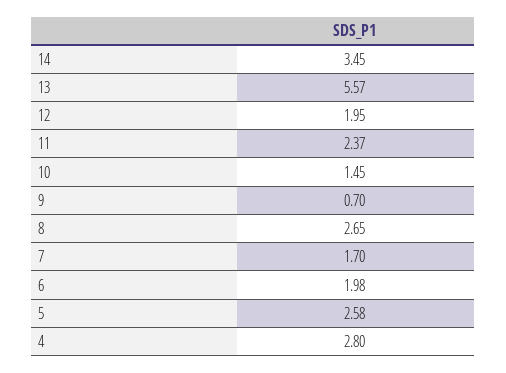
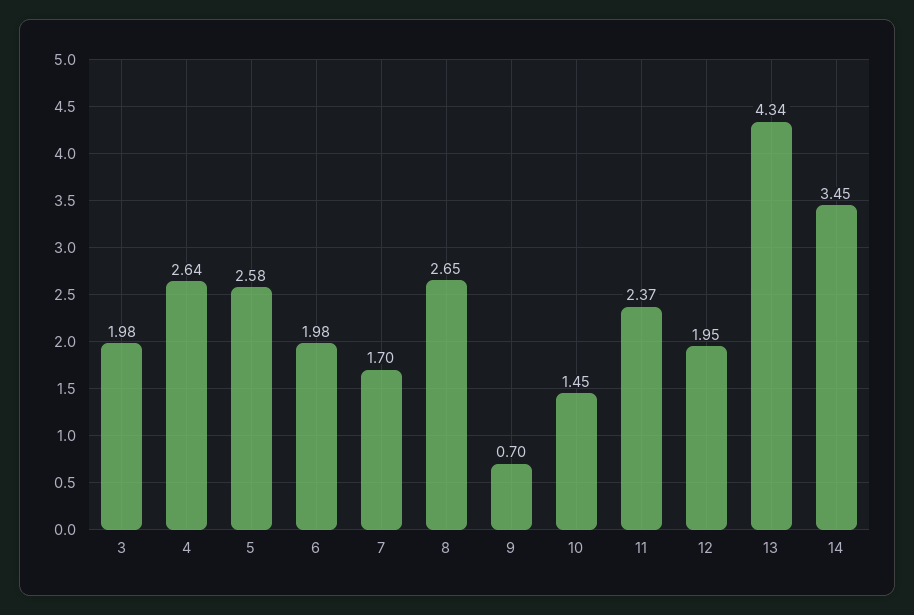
  {
    "14": 3.45,
-   "13": 5.57,
+   "13": 4.34,
    "12": 1.95,
    "11": 2.37,
    "10": 1.45,
    "9": 0.7,
    "8": 2.65,
    "7": 1.7,
    "6": 1.98,
    "5": 2.58,
-   "4": 2.8
+   "4": 2.64,
+   "3": 1.98
  }

